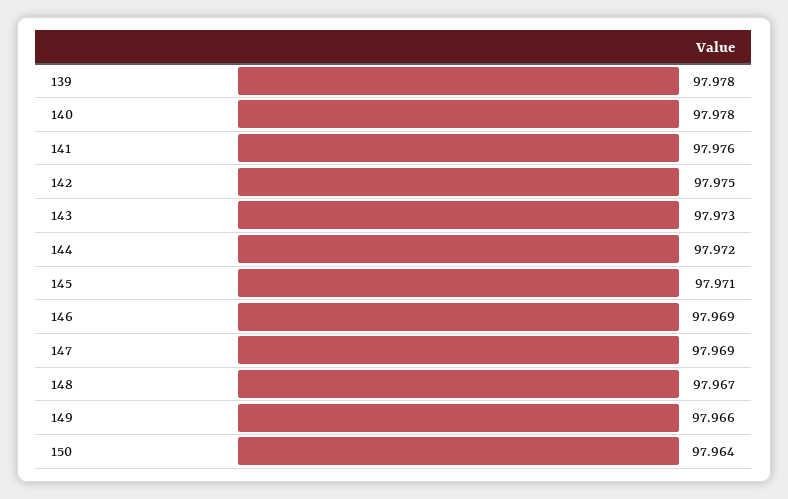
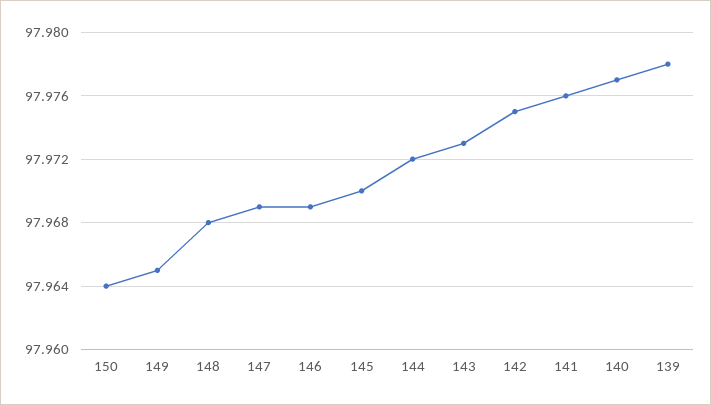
  {
    "139": 97.978,
-   "140": 97.978,
+   "140": 97.977,
    "141": 97.976,
    "142": 97.975,
    "143": 97.973,
    "144": 97.972,
-   "145": 97.971,
+   "145": 97.97,
    "146": 97.969,
    "147": 97.969,
-   "148": 97.967,
+   "148": 97.968,
-   "149": 97.966,
+   "149": 97.965,
    "150": 97.964
  }

